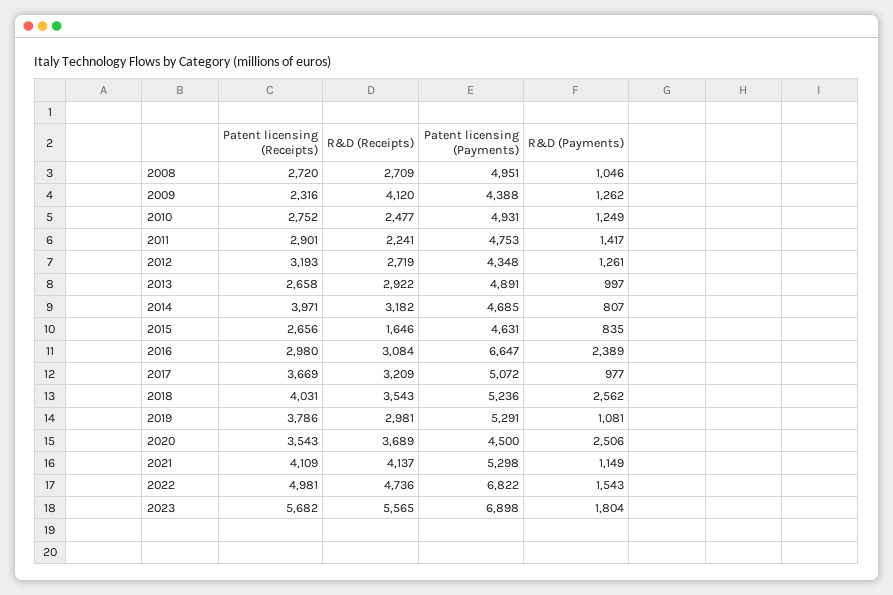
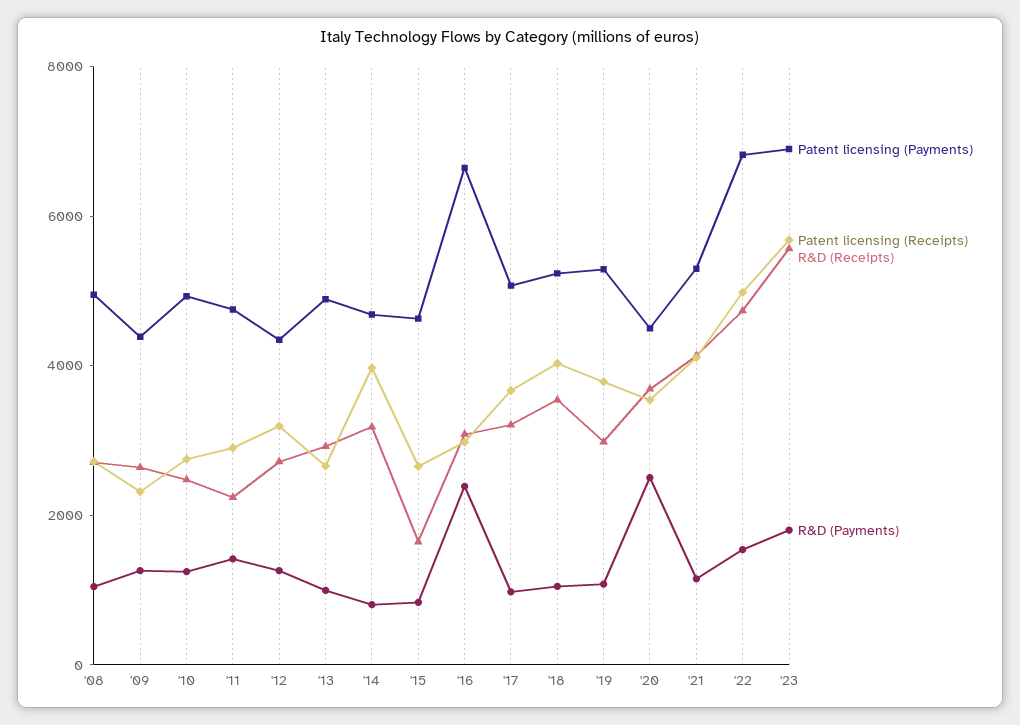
  {
    "Patent licensing (Receipts)": {
      "2008": 2720,
      "2009": 2316,
      "2010": 2752,
      "2011": 2901,
      "2012": 3193,
      "2013": 2658,
      "2014": 3971,
      "2015": 2656,
      "2016": 2980,
      "2017": 3669,
      "2018": 4031,
      "2019": 3786,
      "2020": 3543,
      "2021": 4109,
      "2022": 4981,
      "2023": 5682
    },
    "R&D (Receipts)": {
      "2008": 2709,
-     "2009": 4120,
+     "2009": 2500,
      "2010": 2477,
      "2011": 2241,
      "2012": 2719,
      "2013": 2922,
      "2014": 3182,
      "2015": 1646,
      "2016": 3084,
      "2017": 3209,
      "2018": 3543,
      "2019": 2981,
      "2020": 3689,
      "2021": 4137,
      "2022": 4736,
      "2023": 5565
    },
    "Patent licensing (Payments)": {
      "2008": 4951,
      "2009": 4388,
      "2010": 4931,
      "2011": 4753,
      "2012": 4348,
      "2013": 4891,
      "2014": 4685,
      "2015": 4631,
      "2016": 6647,
      "2017": 5072,
      "2018": 5236,
      "2019": 5291,
      "2020": 4500,
      "2021": 5298,
      "2022": 6822,
      "2023": 6898
    },
    "R&D (Payments)": {
      "2008": 1046,
      "2009": 1262,
      "2010": 1249,
      "2011": 1417,
      "2012": 1261,
      "2013": 997,
      "2014": 807,
      "2015": 835,
      "2016": 2389,
      "2017": 977,
-     "2018": 2562,
+     "2018": 1000,
      "2019": 1081,
      "2020": 2506,
      "2021": 1149,
      "2022": 1543,
      "2023": 1804
    }
  }

